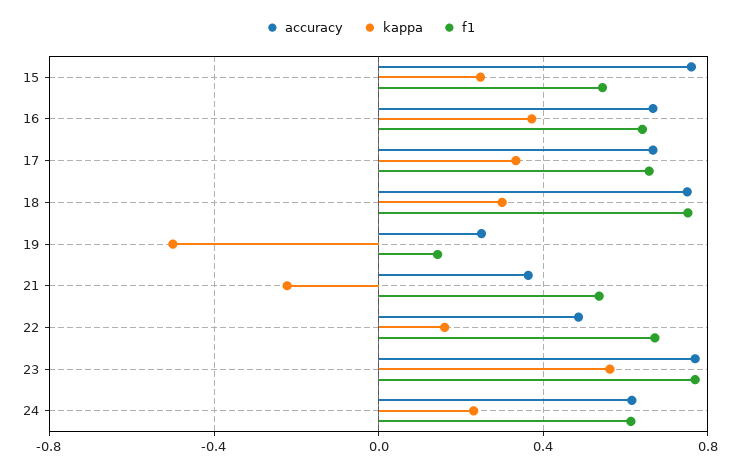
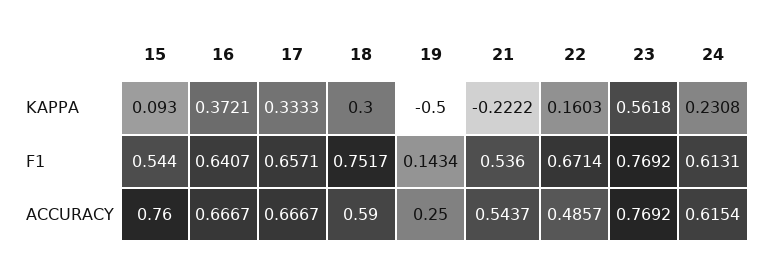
  {
    "accuracy": {
      "15": 0.76,
      "16": 0.6667,
      "17": 0.6667,
-     "18": 0.75,
+     "18": 0.59,
      "19": 0.25,
-     "21": 0.35,
+     "21": 0.5437,
      "22": 0.4857,
      "23": 0.7692,
      "24": 0.6154
    },
    "kappa": {
-     "15": 0.25,
+     "15": 0.093,
      "16": 0.3721,
      "17": 0.3333,
      "18": 0.3,
      "19": -0.5,
      "21": -0.2222,
      "22": 0.1603,
      "23": 0.5618,
      "24": 0.2308
    },
    "f1": {
      "15": 0.544,
      "16": 0.6407,
      "17": 0.6571,
      "18": 0.7517,
      "19": 0.1434,
      "21": 0.536,
      "22": 0.6714,
      "23": 0.7692,
      "24": 0.6131
    }
  }

